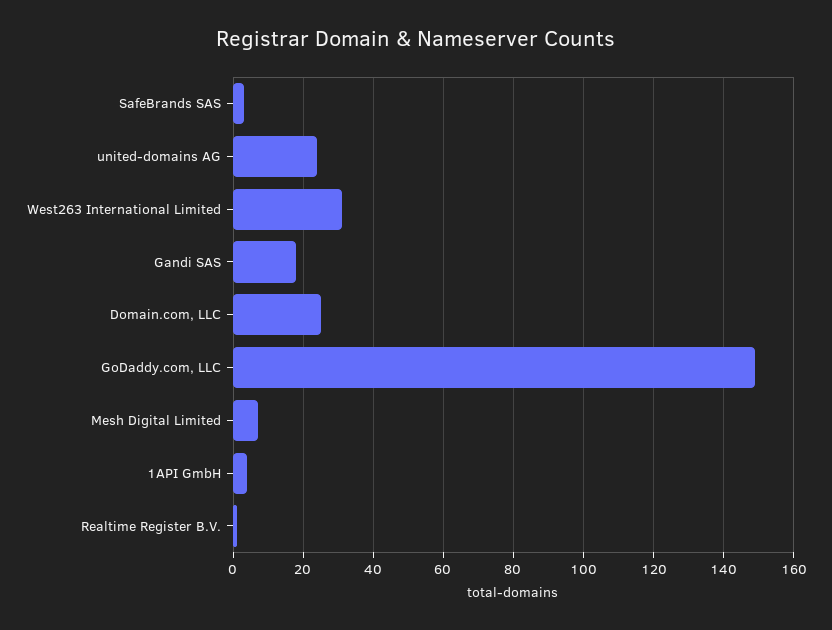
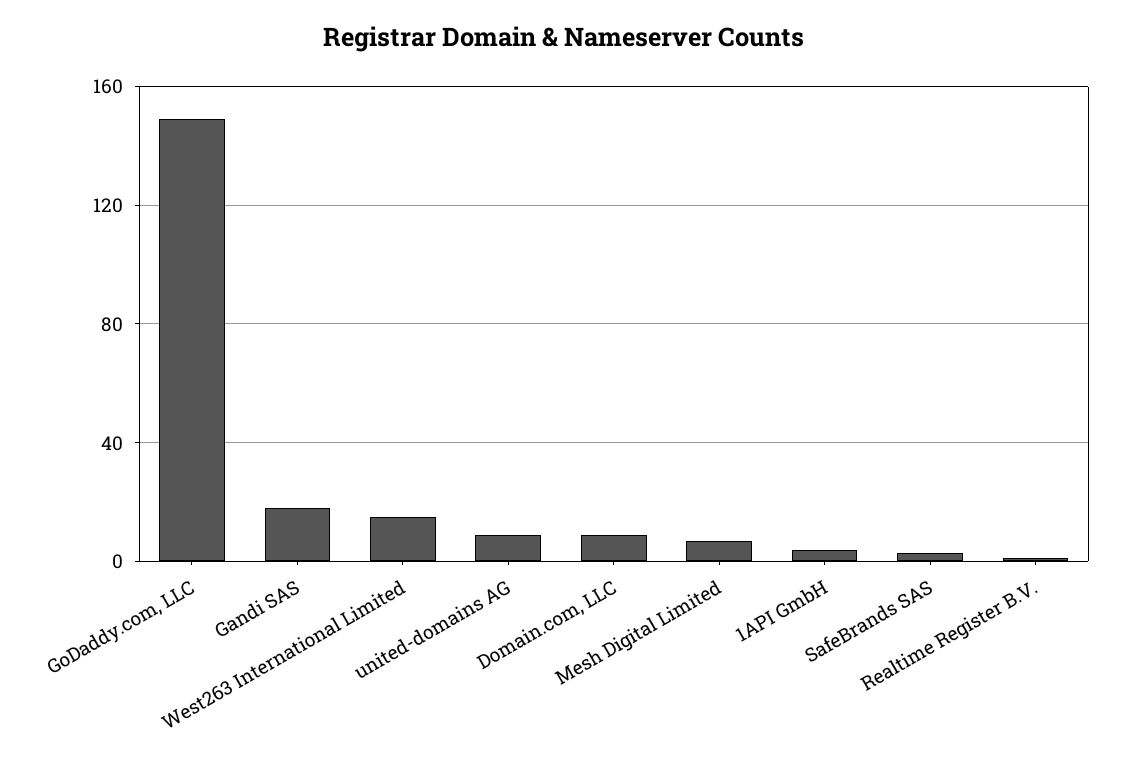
  {
    "SafeBrands SAS": 5,
-   "united-domains AG": 25,
+   "united-domains AG": 10,
-   "West263 International Limited": 30,
+   "West263 International Limited": 15,
    "Gandi SAS": 20,
-   "Domain.com, LLC": 25,
+   "Domain.com, LLC": 10,
    "GoDaddy.com, LLC": 150,
    "Mesh Digital Limited": 5,
    "1API GmbH": 5,
    "Realtime Register B.V.": 0
  }

